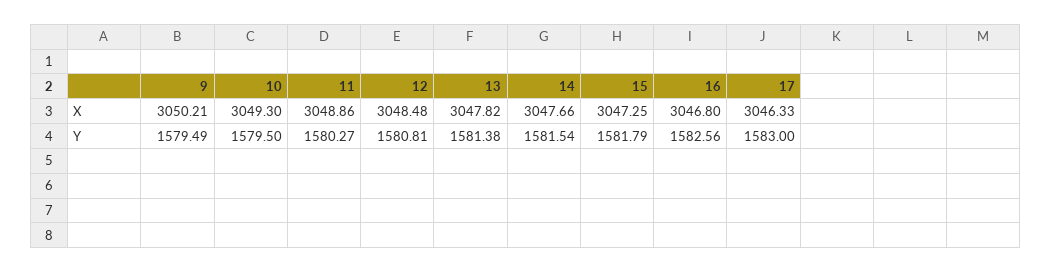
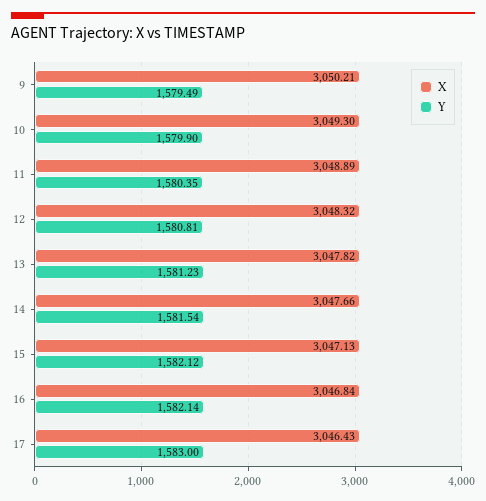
  {
    "X": {
      "9": 3050.21,
      "10": 3049.3,
-     "11": 3048.86,
+     "11": 3048.89,
-     "12": 3048.48,
+     "12": 3048.32,
      "13": 3047.82,
      "14": 3047.66,
-     "15": 3047.25,
+     "15": 3047.13,
-     "16": 3046.8,
+     "16": 3046.84,
-     "17": 3046.33
+     "17": 3046.43
    },
    "Y": {
      "9": 1579.49,
-     "10": 1579.5,
+     "10": 1579.9,
-     "11": 1580.27,
+     "11": 1580.35,
      "12": 1580.81,
-     "13": 1581.38,
+     "13": 1581.23,
      "14": 1581.54,
-     "15": 1581.79,
+     "15": 1582.12,
-     "16": 1582.56,
+     "16": 1582.14,
      "17": 1583
    }
  }

